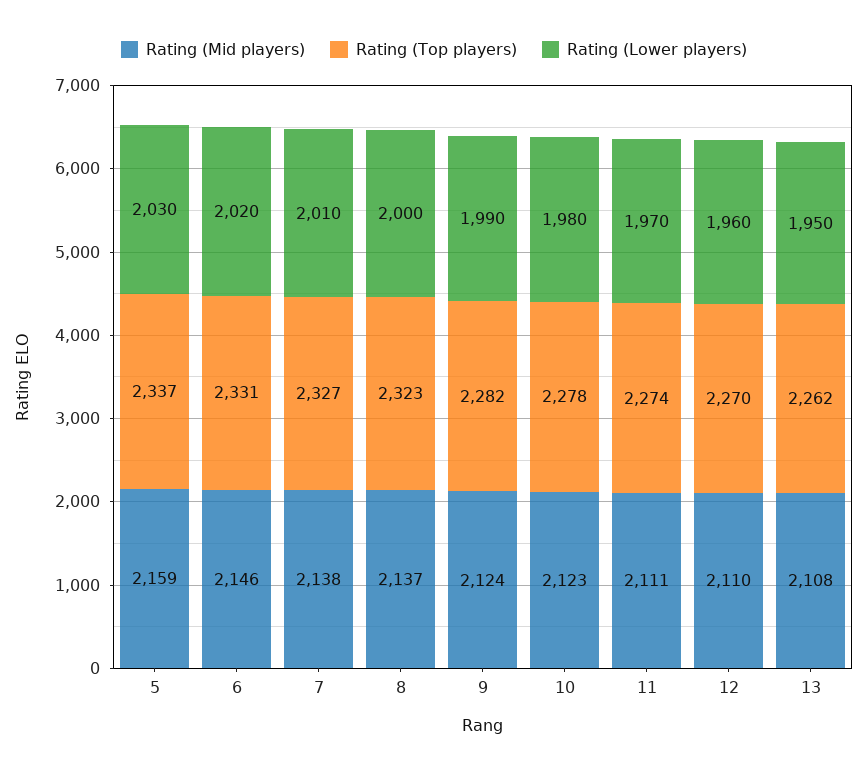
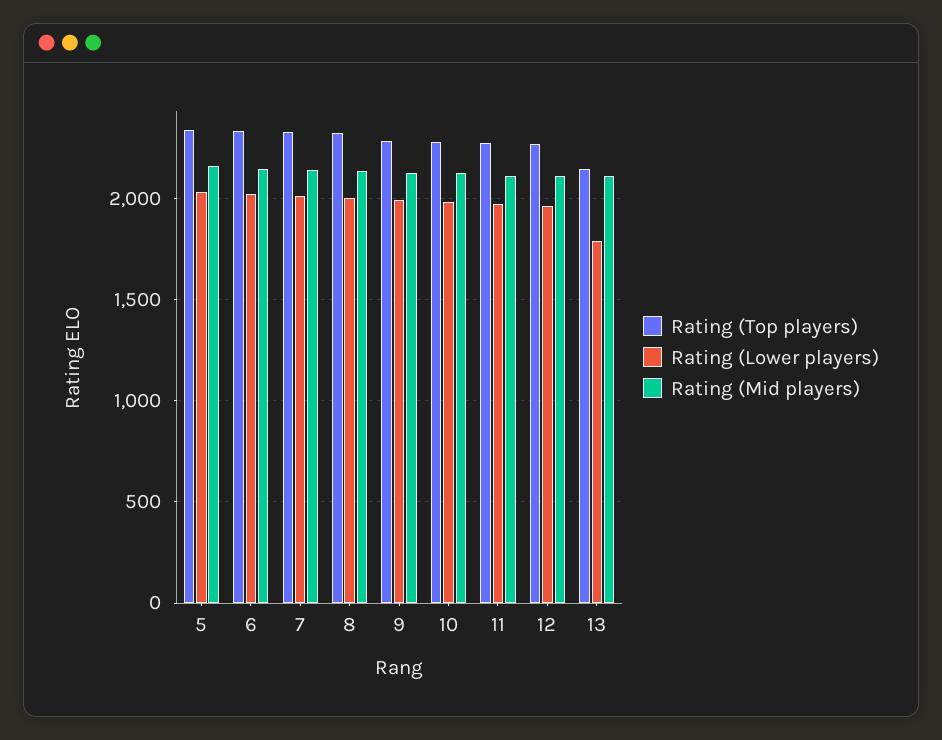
  {
    "Rating (Mid players)": {
      "5": 2159,
      "6": 2146,
      "7": 2138,
      "8": 2137,
      "9": 2124,
      "10": 2123,
      "11": 2111,
      "12": 2110,
      "13": 2108
    },
    "Rating (Top players)": {
      "5": 2337,
      "6": 2331,
      "7": 2327,
      "8": 2323,
      "9": 2282,
      "10": 2278,
      "11": 2274,
      "12": 2270,
-     "13": 2262
+     "13": 2150
    },
    "Rating (Lower players)": {
      "5": 2030,
      "6": 2020,
      "7": 2010,
      "8": 2000,
      "9": 1990,
      "10": 1980,
      "11": 1970,
      "12": 1960,
-     "13": 1950
+     "13": 1800
    }
  }

